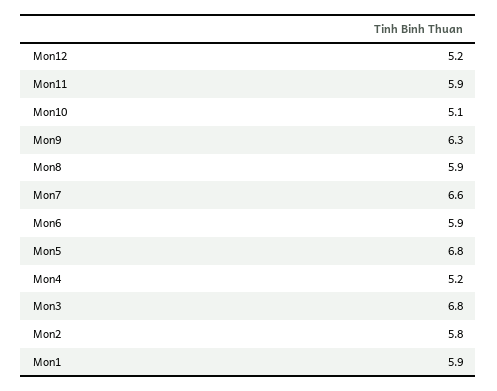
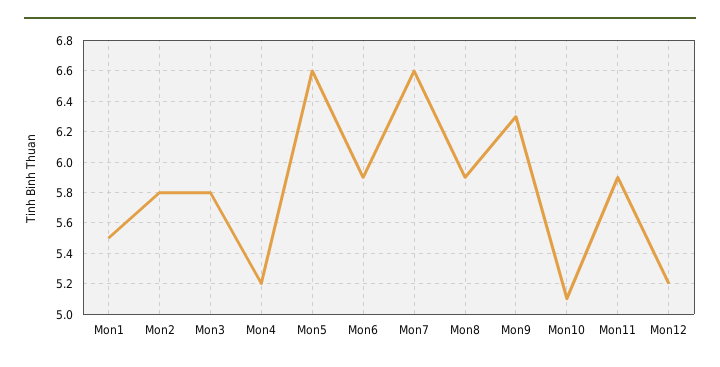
  {
    "Mon12": 5.2,
    "Mon11": 5.9,
    "Mon10": 5.1,
    "Mon9": 6.3,
    "Mon8": 5.9,
    "Mon7": 6.6,
    "Mon6": 5.9,
-   "Mon5": 6.8,
+   "Mon5": 6.6,
    "Mon4": 5.2,
-   "Mon3": 6.8,
+   "Mon3": 5.8,
    "Mon2": 5.8,
-   "Mon1": 5.9
+   "Mon1": 5.5
  }

